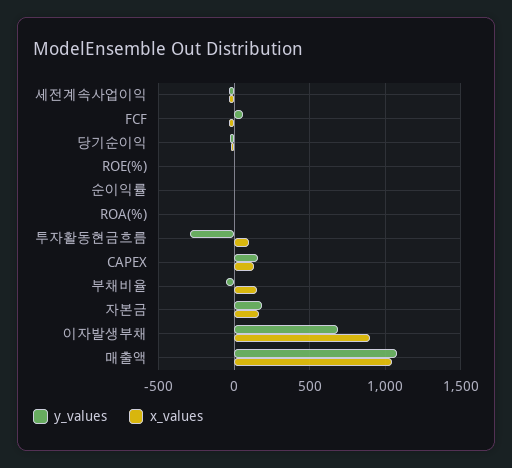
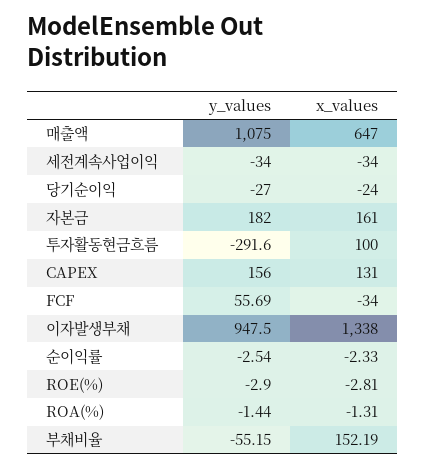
  {
    "y_values": {
      "세전계속사업이익": -34,
      "FCF": 55.69,
      "당기순이익": -27,
      "ROE(%)": -2.9,
      "순이익률": -2.54,
      "ROA(%)": -1.44,
      "투자활동현금흐름": -291.6,
      "CAPEX": 156,
      "부채비율": -55.15,
      "자본금": 182,
-     "이자발생부채": 700,
+     "이자발생부채": 947.5,
      "매출액": 1075
    },
    "x_values": {
      "세전계속사업이익": -34,
      "FCF": -34,
      "당기순이익": -24,
      "ROE(%)": -2.81,
      "순이익률": -2.33,
      "ROA(%)": -1.31,
      "투자활동현금흐름": 100,
      "CAPEX": 131,
      "부채비율": 152.19,
      "자본금": 161,
-     "이자발생부채": 900,
+     "이자발생부채": 1338,
-     "매출액": 1050
+     "매출액": 647
    }
  }

